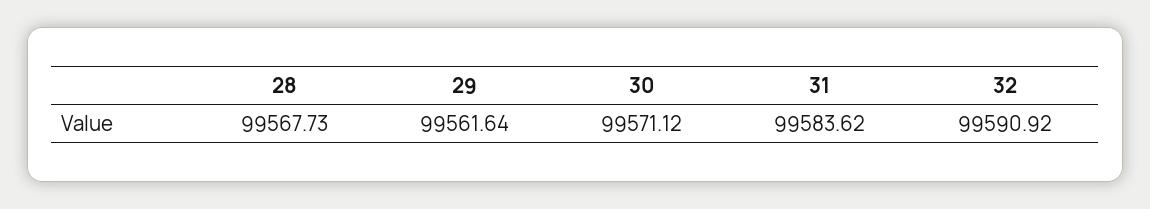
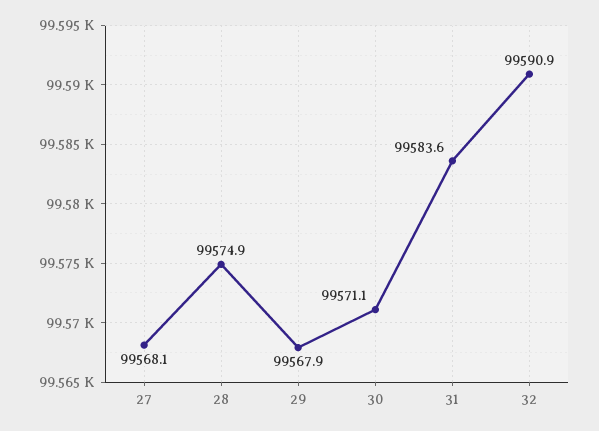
  {
-   "28": 99567.73,
+   "28": 99574.9,
-   "29": 99561.64,
+   "29": 99567.9,
    "30": 99571.12,
    "31": 99583.62,
-   "32": 99590.92
+   "32": 99590.92,
+   "27": 99568.1
  }

